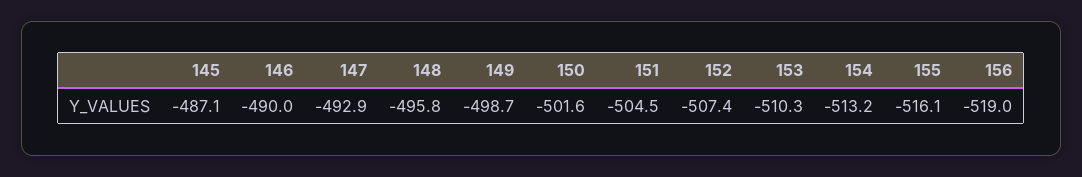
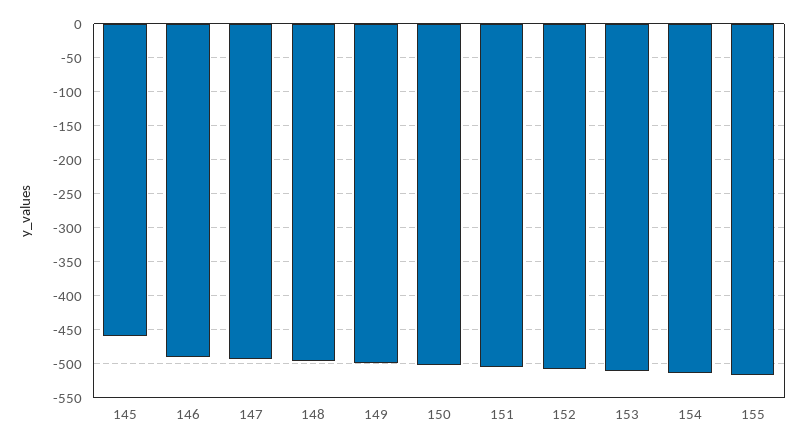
  {
-   "145": -487.1,
+   "145": -460,
    "146": -490,
    "147": -492.9,
    "148": -495.8,
    "149": -498.7,
    "150": -501.6,
    "151": -504.5,
    "152": -507.4,
    "153": -510.3,
    "154": -513.2,
-   "155": -516.1,
+   "155": -516.1
-   "156": -519
  }

